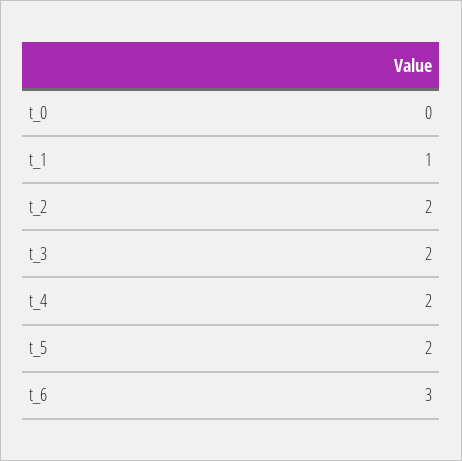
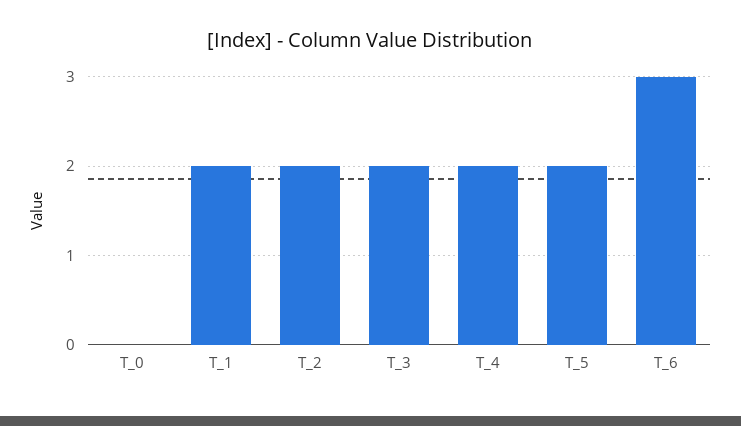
  {
    "t_0": 0,
-   "t_1": 1,
+   "t_1": 2,
    "t_2": 2,
    "t_3": 2,
    "t_4": 2,
    "t_5": 2,
    "t_6": 3
  }

